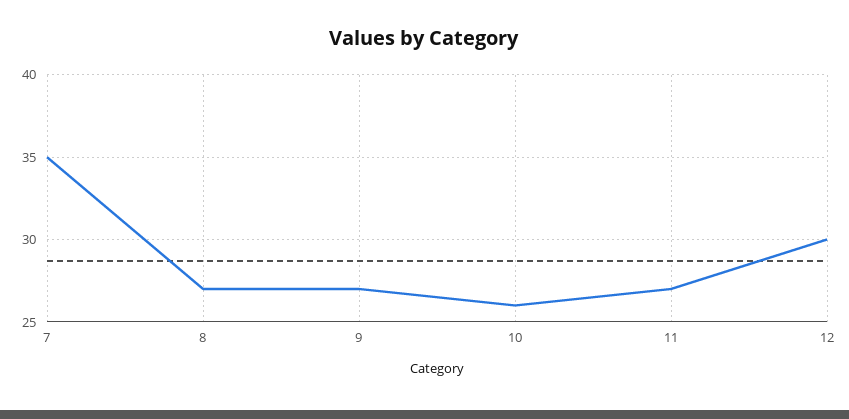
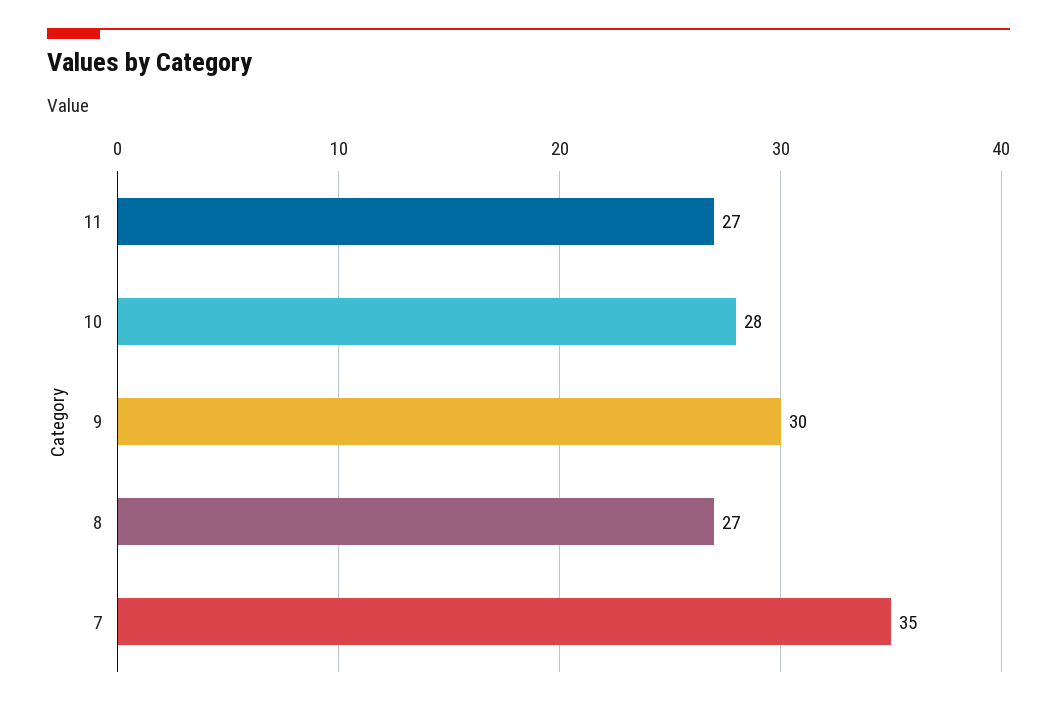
  {
    "7": 35,
    "8": 27,
-   "9": 27,
+   "9": 30,
-   "10": 26,
+   "10": 28,
-   "11": 27,
+   "11": 27
-   "12": 30
  }

